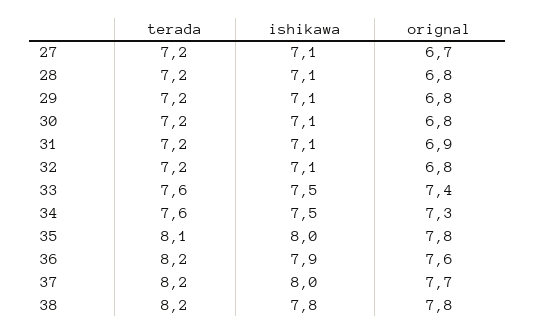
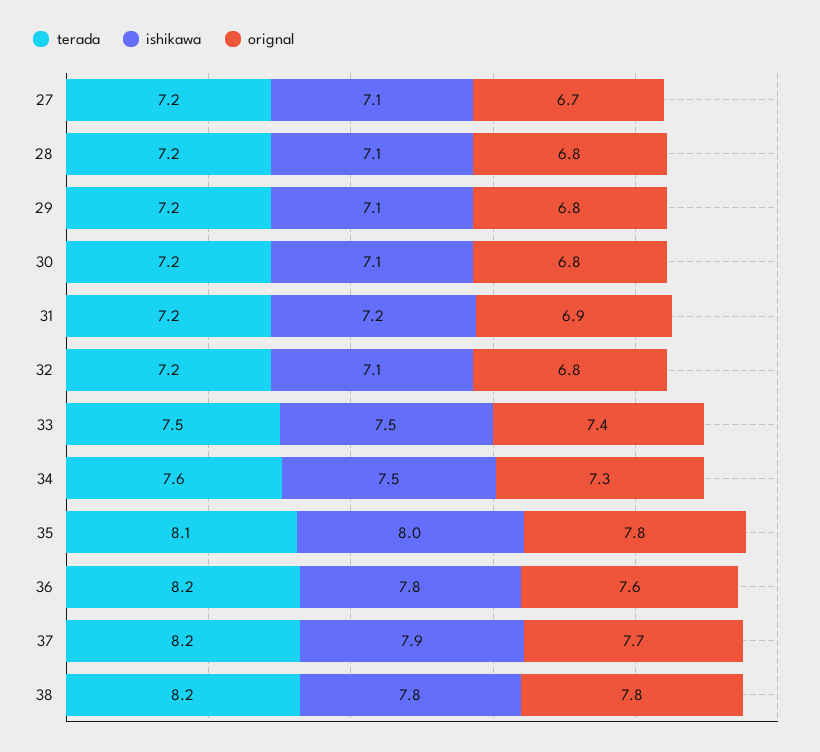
  {
    "terada": {
      "27": 7.2,
      "28": 7.2,
      "29": 7.2,
      "30": 7.2,
      "31": 7.2,
      "32": 7.2,
-     "33": 7.6,
+     "33": 7.5,
      "34": 7.6,
      "35": 8.1,
      "36": 8.2,
      "37": 8.2,
      "38": 8.2
    },
    "ishikawa": {
      "27": 7.1,
      "28": 7.1,
      "29": 7.1,
      "30": 7.1,
-     "31": 7.1,
+     "31": 7.2,
      "32": 7.1,
      "33": 7.5,
      "34": 7.5,
      "35": 8,
-     "36": 7.9,
+     "36": 7.8,
-     "37": 8,
+     "37": 7.9,
      "38": 7.8
    },
    "orignal": {
      "27": 6.7,
      "28": 6.8,
      "29": 6.8,
      "30": 6.8,
      "31": 6.9,
      "32": 6.8,
      "33": 7.4,
      "34": 7.3,
      "35": 7.8,
      "36": 7.6,
      "37": 7.7,
      "38": 7.8
    }
  }

